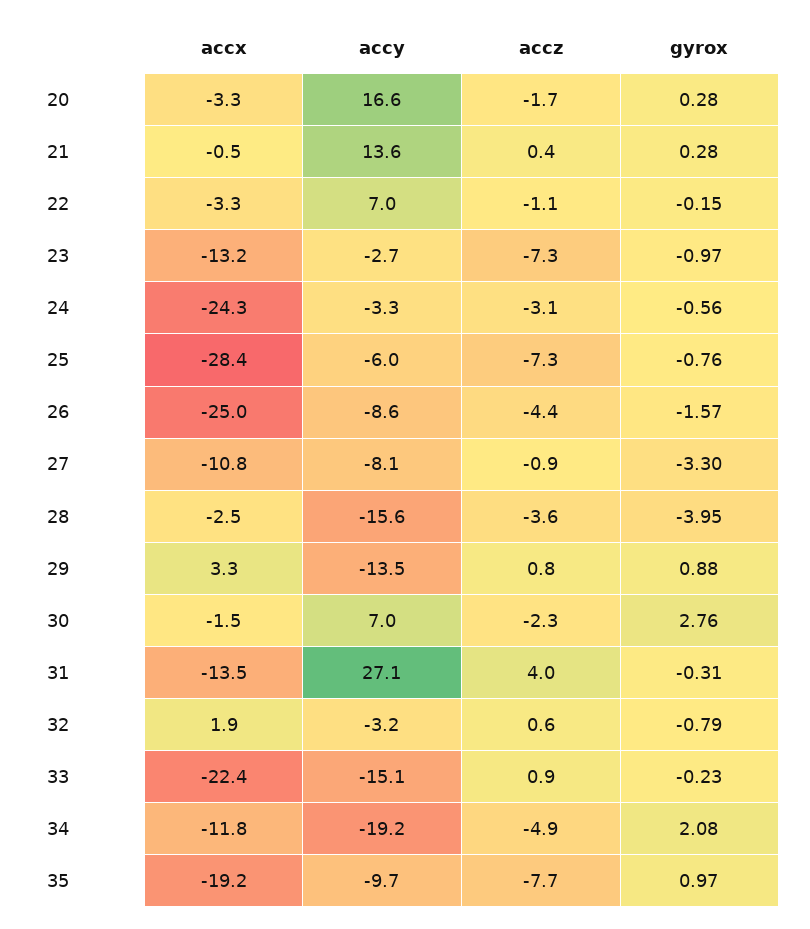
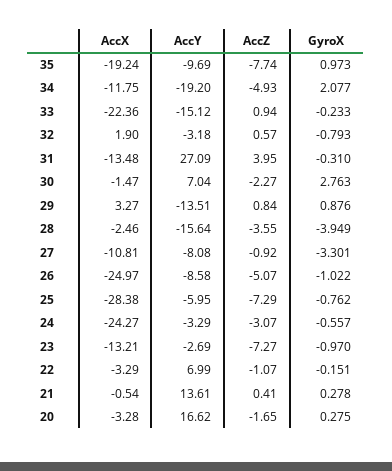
  {
    "accx": {
      "20": -3.28,
      "21": -0.54,
      "22": -3.29,
      "23": -13.21,
      "24": -24.27,
      "25": -28.38,
      "26": -24.97,
      "27": -10.81,
      "28": -2.46,
      "29": 3.27,
      "30": -1.47,
      "31": -13.48,
      "32": 1.9,
      "33": -22.36,
      "34": -11.75,
      "35": -19.24
    },
    "accy": {
      "20": 16.62,
      "21": 13.61,
      "22": 6.99,
      "23": -2.69,
      "24": -3.29,
      "25": -5.95,
      "26": -8.58,
      "27": -8.08,
      "28": -15.64,
      "29": -13.51,
      "30": 7.04,
      "31": 27.09,
      "32": -3.18,
      "33": -15.12,
      "34": -19.2,
      "35": -9.69
    },
    "accz": {
      "20": -1.65,
      "21": 0.41,
      "22": -1.07,
      "23": -7.27,
      "24": -3.07,
      "25": -7.29,
-     "26": -4.4,
+     "26": -5.07,
      "27": -0.92,
      "28": -3.55,
      "29": 0.84,
      "30": -2.27,
      "31": 3.95,
      "32": 0.57,
      "33": 0.94,
      "34": -4.93,
      "35": -7.74
    },
    "gyrox": {
      "20": 0.275,
      "21": 0.278,
      "22": -0.151,
      "23": -0.97,
      "24": -0.557,
      "25": -0.762,
-     "26": -1.57,
+     "26": -1.022,
      "27": -3.301,
      "28": -3.949,
      "29": 0.876,
      "30": 2.763,
      "31": -0.31,
      "32": -0.793,
      "33": -0.233,
      "34": 2.077,
      "35": 0.973
    }
  }

